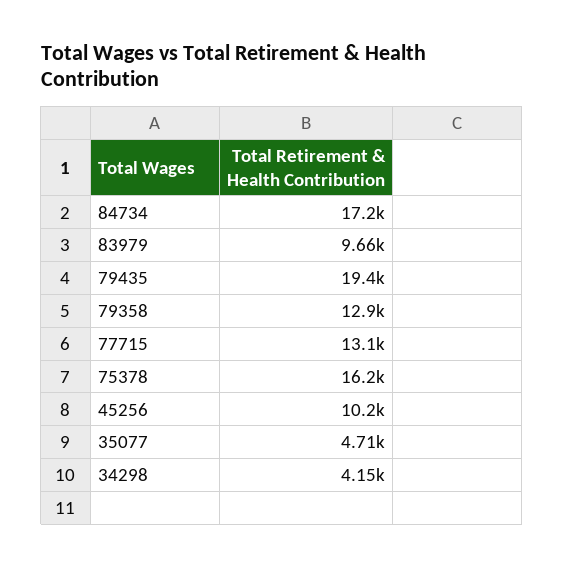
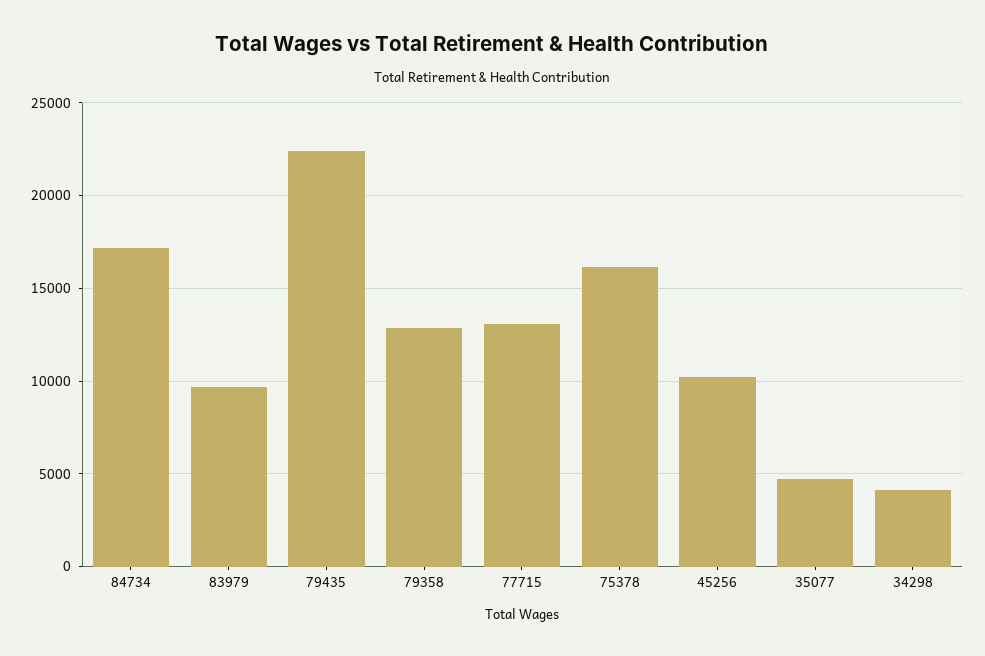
  {
    "84734": 17200,
    "83979": 9660,
-   "79435": 19400,
+   "79435": 22500,
    "79358": 12900,
    "77715": 13100,
    "75378": 16200,
    "45256": 10200,
    "35077": 4710,
    "34298": 4150
  }

